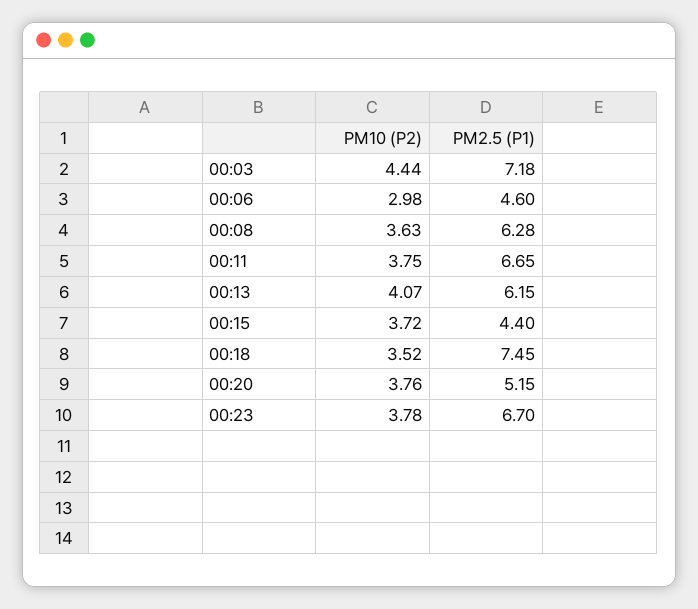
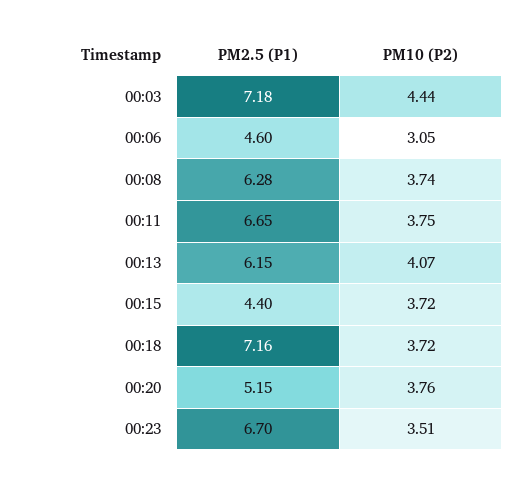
  {
    "PM10 (P2)": {
      "00:03": 4.44,
-     "00:06": 2.98,
+     "00:06": 3.05,
-     "00:08": 3.63,
+     "00:08": 3.74,
      "00:11": 3.75,
      "00:13": 4.07,
      "00:15": 3.72,
-     "00:18": 3.52,
+     "00:18": 3.72,
      "00:20": 3.76,
-     "00:23": 3.78
+     "00:23": 3.51
    },
    "PM2.5 (P1)": {
      "00:03": 7.18,
      "00:06": 4.6,
      "00:08": 6.28,
      "00:11": 6.65,
      "00:13": 6.15,
      "00:15": 4.4,
-     "00:18": 7.45,
+     "00:18": 7.16,
      "00:20": 5.15,
      "00:23": 6.7
    }
  }

